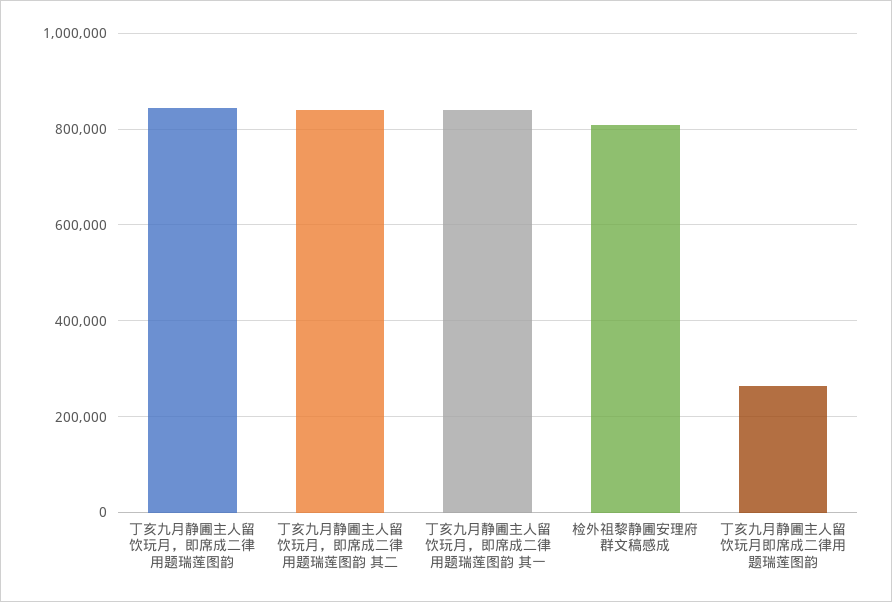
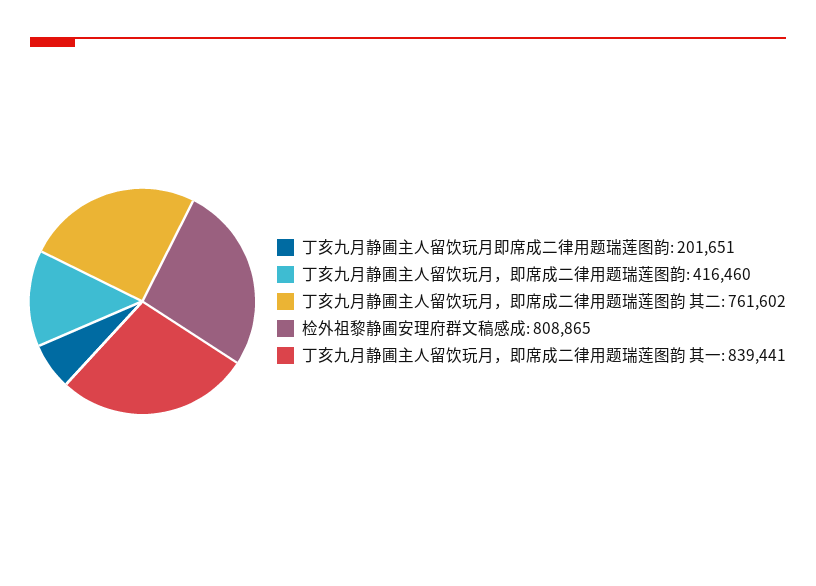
  {
-   "丁亥九月静圃主人留饮玩月，即席成二律用题瑞莲图韵": 840000,
+   "丁亥九月静圃主人留饮玩月，即席成二律用题瑞莲图韵": 416460,
-   "丁亥九月静圃主人留饮玩月，即席成二律用题瑞莲图韵 其二": 840000,
+   "丁亥九月静圃主人留饮玩月，即席成二律用题瑞莲图韵 其二": 761602,
    "丁亥九月静圃主人留饮玩月，即席成二律用题瑞莲图韵 其一": 839441,
    "检外祖黎静圃安理府群文稿感成": 808865,
-   "丁亥九月静圃主人留饮玩月即席成二律用题瑞莲图韵": 260000
+   "丁亥九月静圃主人留饮玩月即席成二律用题瑞莲图韵": 201651
  }

